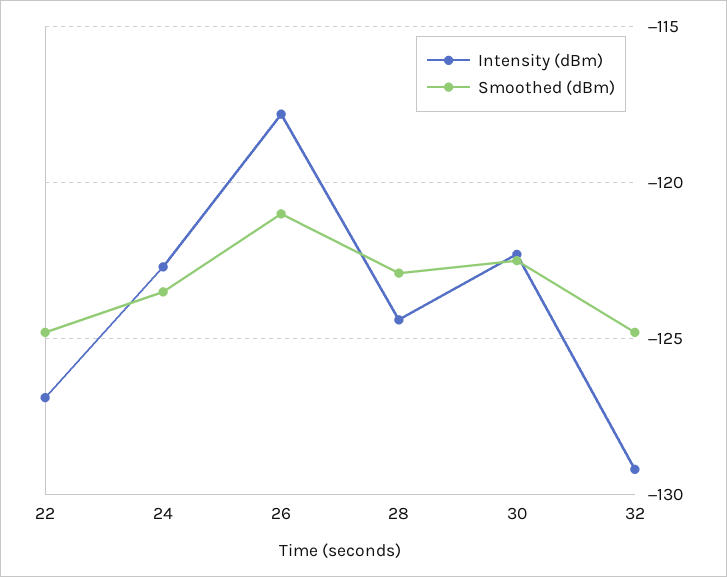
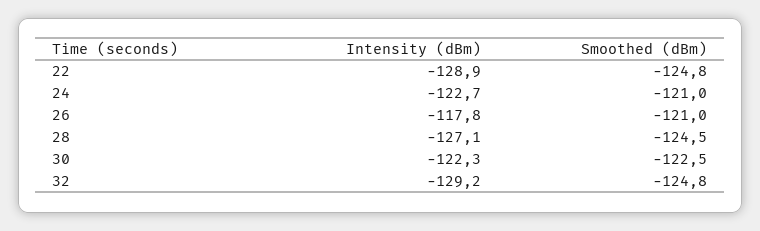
  {
    "Intensity (dBm)": {
-     "22": -127,
+     "22": -128.9,
      "24": -122.7,
      "26": -117.8,
-     "28": -124.5,
+     "28": -127.1,
      "30": -122.3,
      "32": -129.2
    },
    "Smoothed (dBm)": {
      "22": -124.8,
-     "24": -123.5,
+     "24": -121,
      "26": -121,
-     "28": -123,
+     "28": -124.5,
      "30": -122.5,
      "32": -124.8
    }
  }

